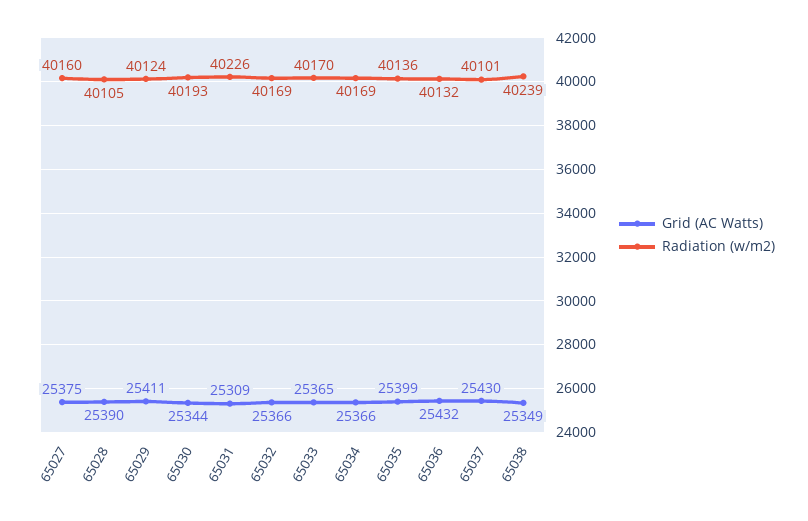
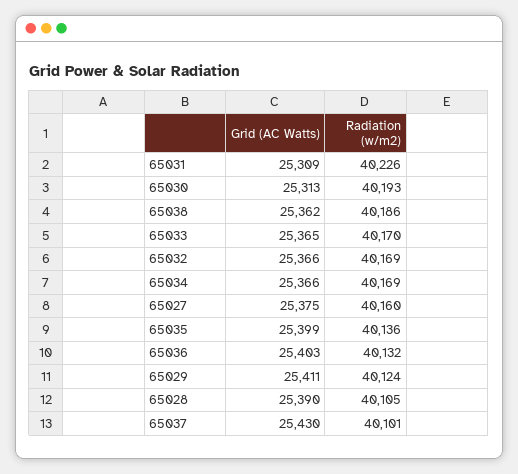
  {
    "Grid (AC Watts)": {
      "65027": 25375,
      "65028": 25390,
      "65029": 25411,
-     "65030": 25344,
+     "65030": 25313,
      "65031": 25309,
      "65032": 25366,
      "65033": 25365,
      "65034": 25366,
      "65035": 25399,
-     "65036": 25432,
+     "65036": 25403,
      "65037": 25430,
-     "65038": 25349
+     "65038": 25362
    },
    "Radiation (w/m2)": {
      "65027": 40160,
      "65028": 40105,
      "65029": 40124,
      "65030": 40193,
      "65031": 40226,
      "65032": 40169,
      "65033": 40170,
      "65034": 40169,
      "65035": 40136,
      "65036": 40132,
      "65037": 40101,
-     "65038": 40239
+     "65038": 40186
    }
  }

